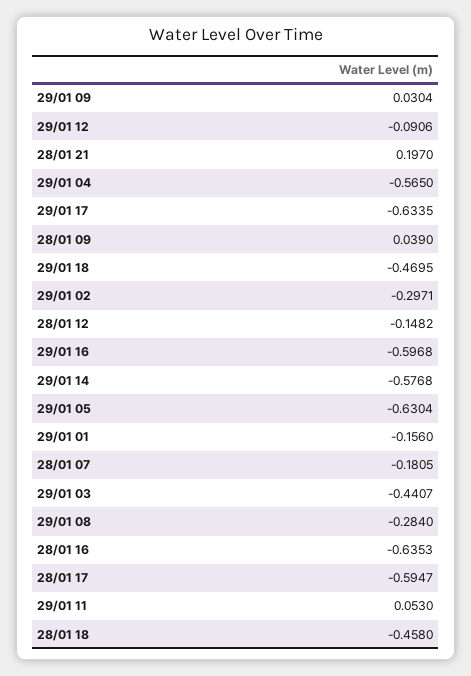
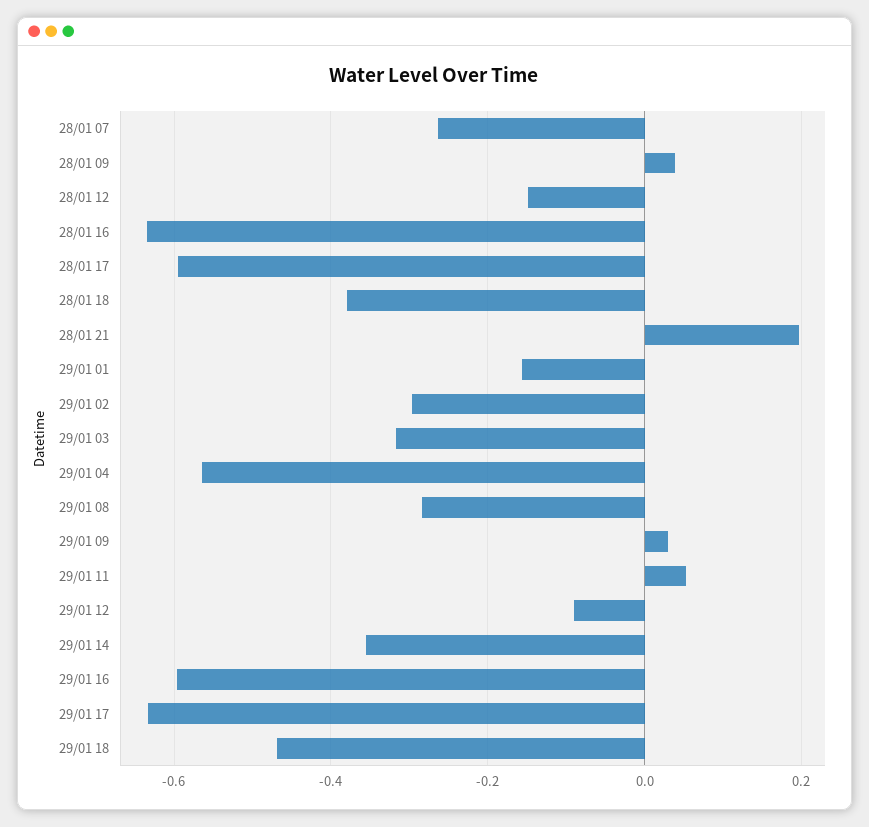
  {
    "29/01 09": 0.0304,
    "29/01 12": -0.0906,
    "28/01 21": 0.197,
    "29/01 04": -0.565,
    "29/01 17": -0.6335,
    "28/01 09": 0.039,
    "29/01 18": -0.4695,
    "29/01 02": -0.2971,
    "28/01 12": -0.1482,
    "29/01 16": -0.5968,
-   "29/01 14": -0.5768,
+   "29/01 14": -0.36,
-   "29/01 05": -0.6304,
    "29/01 01": -0.156,
-   "28/01 07": -0.1805,
+   "28/01 07": -0.26,
-   "29/01 03": -0.4407,
+   "29/01 03": -0.32,
    "29/01 08": -0.284,
    "28/01 16": -0.6353,
    "28/01 17": -0.5947,
    "29/01 11": 0.053,
-   "28/01 18": -0.458
+   "28/01 18": -0.38
  }

